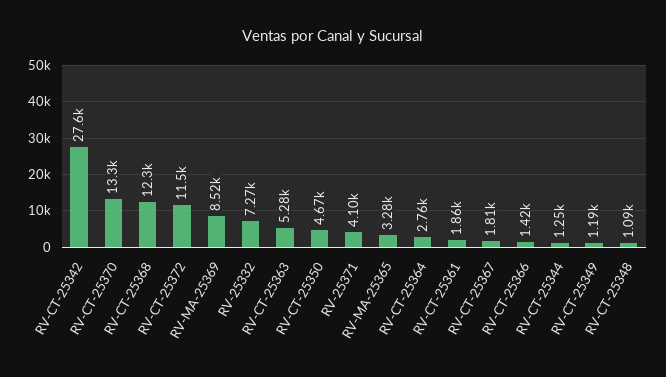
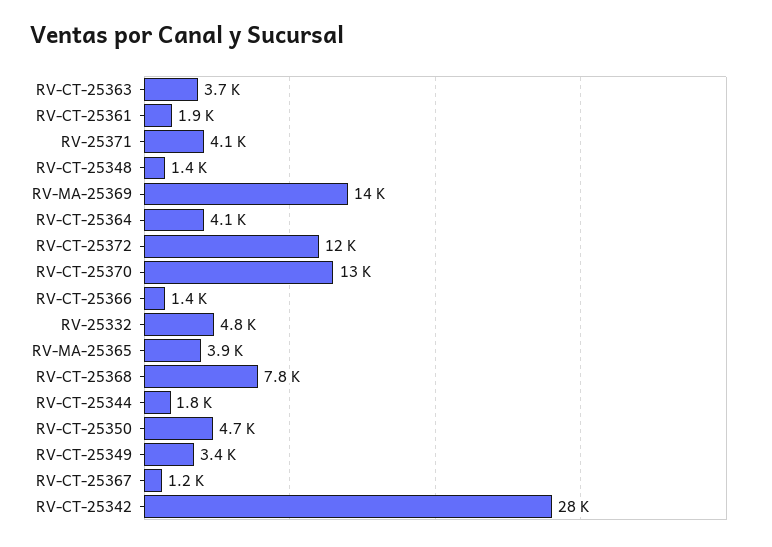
  {
    "RV-CT-25342": 27600,
    "RV-CT-25370": 13300,
-   "RV-CT-25368": 12300,
+   "RV-CT-25368": 7800,
    "RV-CT-25372": 11500,
-   "RV-MA-25369": 8520,
+   "RV-MA-25369": 14000,
-   "RV-25332": 7270,
+   "RV-25332": 4800,
-   "RV-CT-25363": 5280,
+   "RV-CT-25363": 3700,
    "RV-CT-25350": 4670,
    "RV-25371": 4100,
-   "RV-MA-25365": 3280,
+   "RV-MA-25365": 3900,
-   "RV-CT-25364": 2760,
+   "RV-CT-25364": 4100,
    "RV-CT-25361": 1860,
-   "RV-CT-25367": 1810,
+   "RV-CT-25367": 1200,
    "RV-CT-25366": 1420,
-   "RV-CT-25344": 1250,
+   "RV-CT-25344": 1800,
-   "RV-CT-25349": 1190,
+   "RV-CT-25349": 3400,
-   "RV-CT-25348": 1090
+   "RV-CT-25348": 1400
  }

